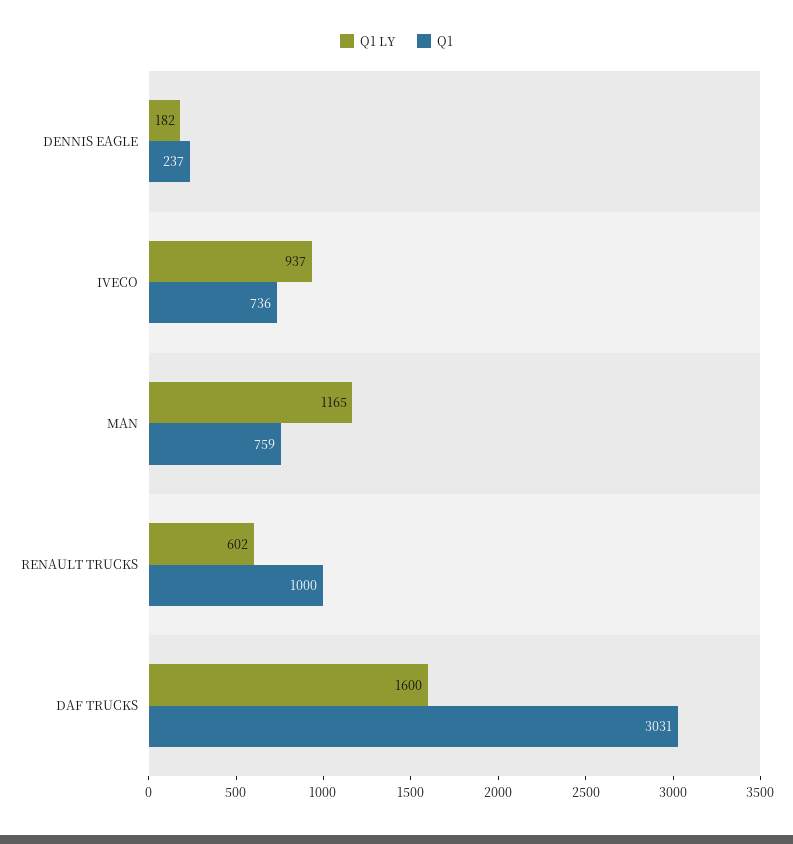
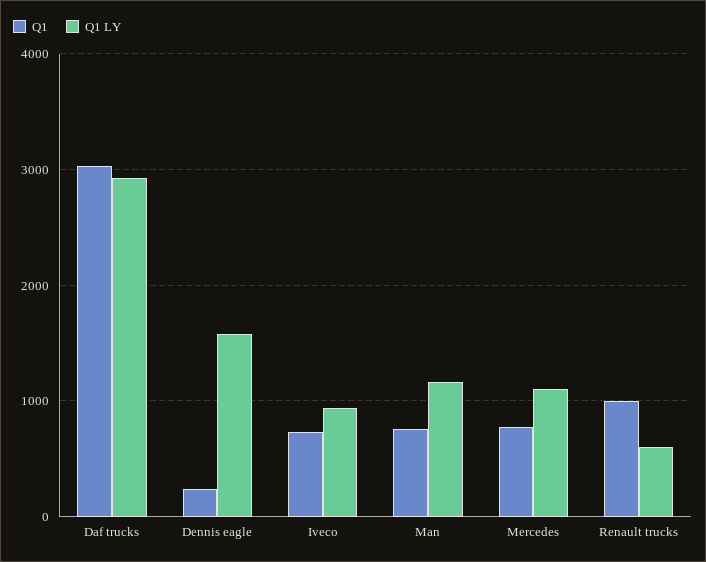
  {
    "Q1 LY": {
-     "DENNIS EAGLE": 182,
+     "DENNIS EAGLE": 1600,
      "IVECO": 937,
      "MAN": 1165,
      "RENAULT TRUCKS": 602,
-     "DAF TRUCKS": 1600
+     "DAF TRUCKS": 2900,
+     "Mercedes": 1100
    },
    "Q1": {
      "DENNIS EAGLE": 237,
      "IVECO": 736,
      "MAN": 759,
      "RENAULT TRUCKS": 1000,
-     "DAF TRUCKS": 3031
+     "DAF TRUCKS": 3031,
+     "Mercedes": 800
    }
  }

